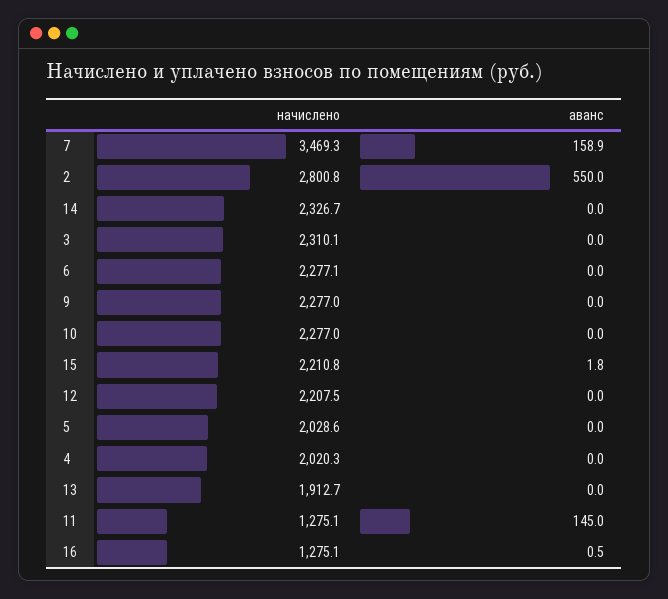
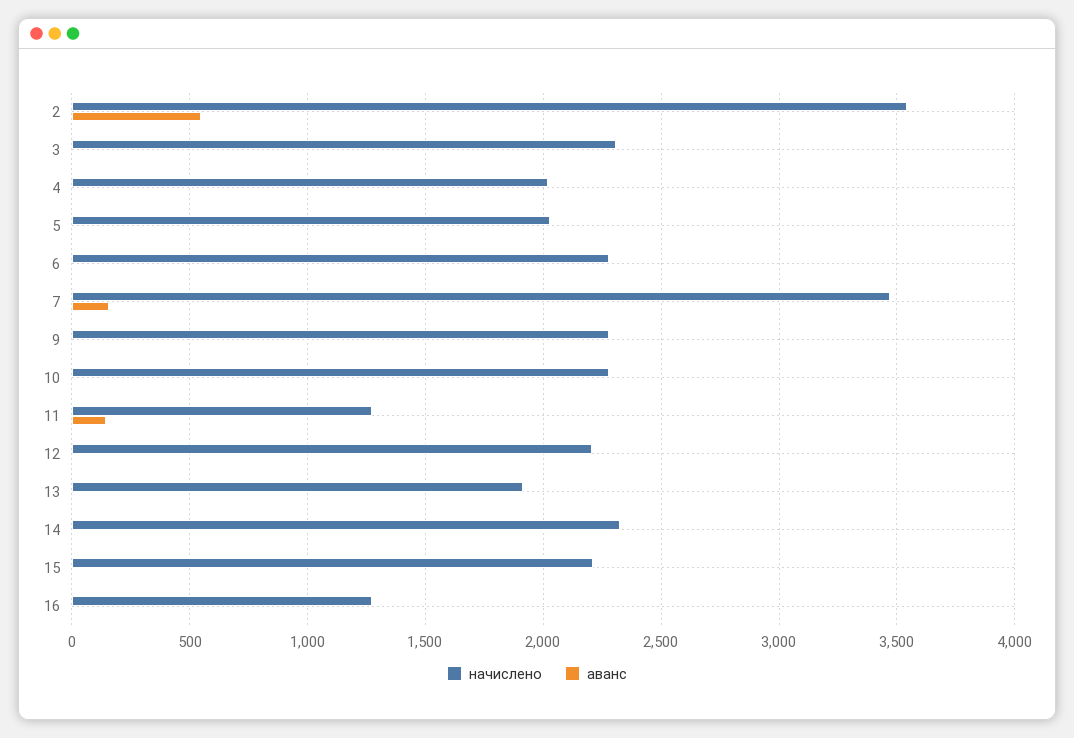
  {
    "начислено": {
      "7": 3469.3,
-     "2": 2800.8,
+     "2": 3550,
      "14": 2326.7,
      "3": 2310.1,
      "6": 2277.1,
      "9": 2277,
      "10": 2277,
      "15": 2210.8,
      "12": 2207.5,
      "5": 2028.6,
      "4": 2020.3,
      "13": 1912.7,
      "11": 1275.1,
      "16": 1275.1
    },
    "аванс": {
      "7": 158.9,
      "2": 550,
      "14": 0,
      "3": 0,
      "6": 0,
      "9": 0,
      "10": 0,
      "15": 1.8,
      "12": 0,
      "5": 0,
      "4": 0,
      "13": 0,
      "11": 145,
      "16": 0.5
    }
  }

